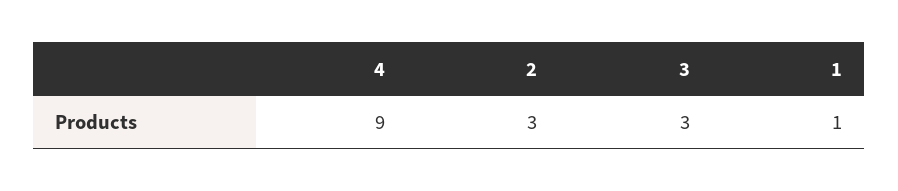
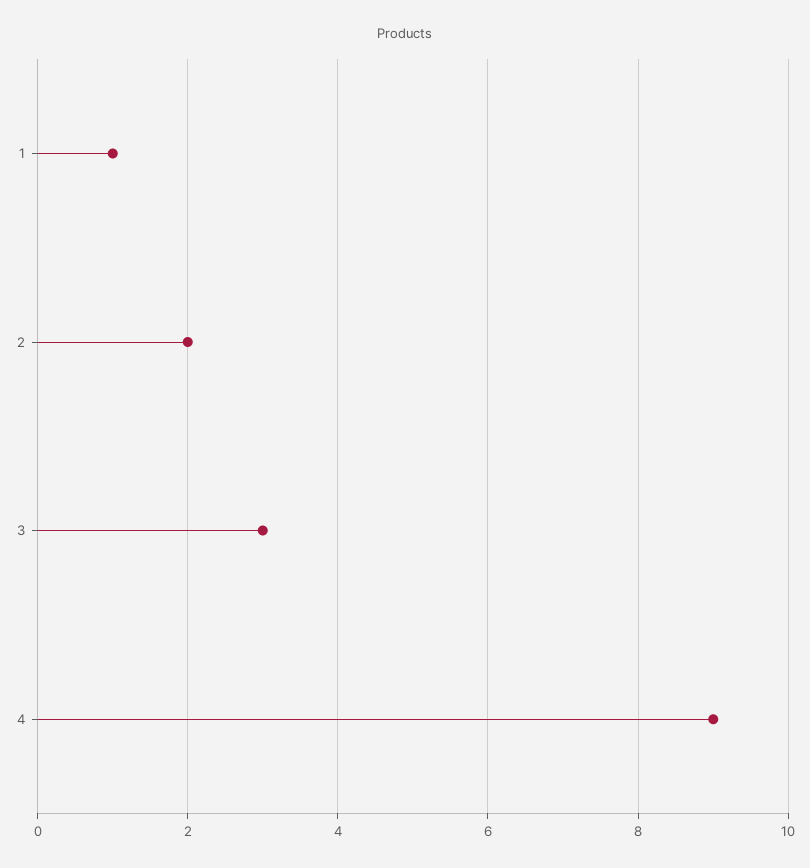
  {
    "4": 9,
-   "2": 3,
+   "2": 2,
    "3": 3,
    "1": 1
  }

